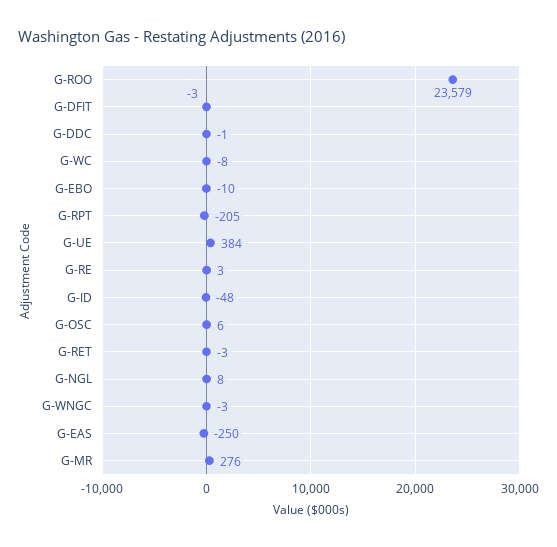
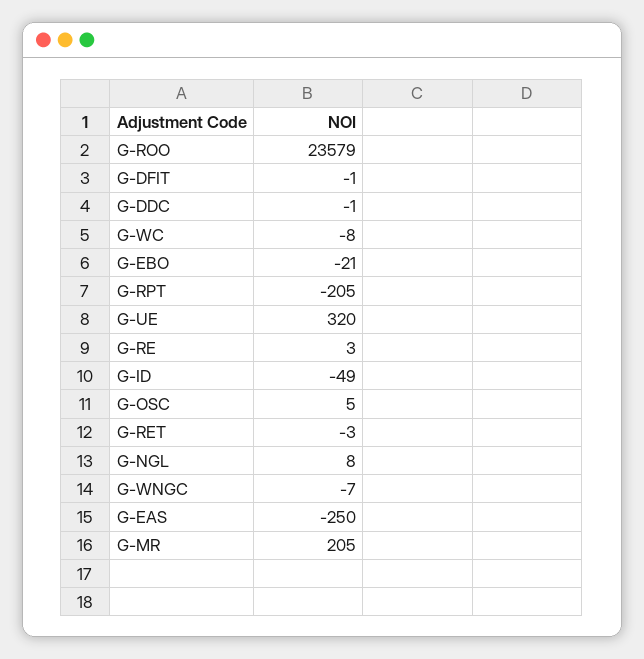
  {
    "G-ROO": 23579,
-   "G-DFIT": -3,
+   "G-DFIT": -1,
    "G-DDC": -1,
    "G-WC": -8,
-   "G-EBO": -10,
+   "G-EBO": -21,
    "G-RPT": -205,
-   "G-UE": 384,
+   "G-UE": 320,
    "G-RE": 3,
-   "G-ID": -48,
+   "G-ID": -49,
-   "G-OSC": 6,
+   "G-OSC": 5,
    "G-RET": -3,
    "G-NGL": 8,
-   "G-WNGC": -3,
+   "G-WNGC": -7,
    "G-EAS": -250,
-   "G-MR": 276
+   "G-MR": 205
  }

